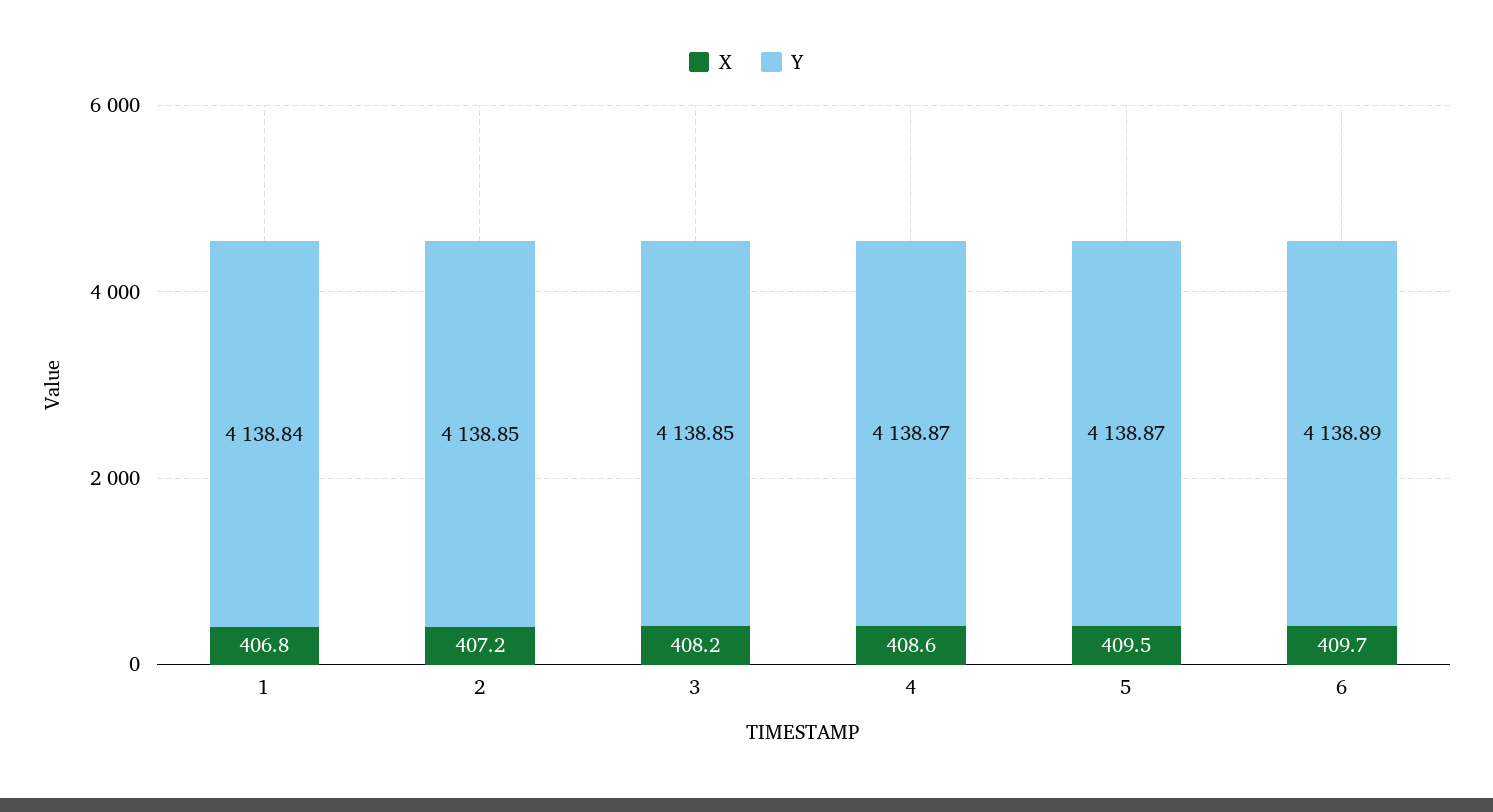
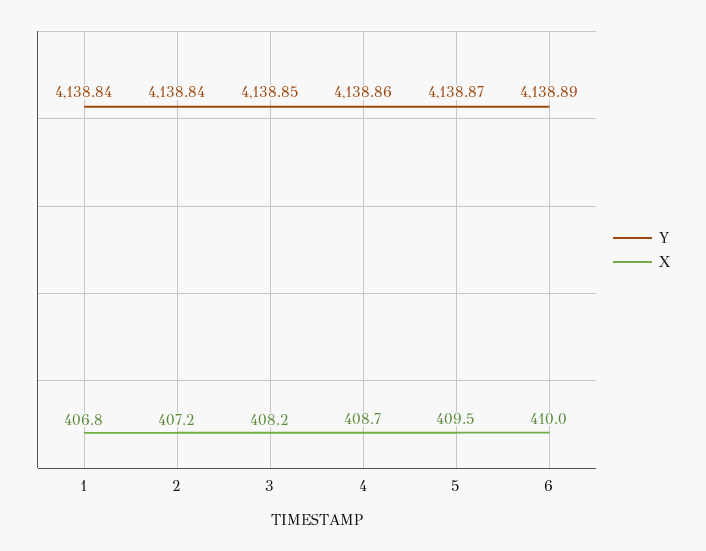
  {
    "X": {
      "1": 406.8,
      "2": 407.2,
      "3": 408.2,
-     "4": 408.6,
+     "4": 408.7,
      "5": 409.5,
-     "6": 409.7
+     "6": 410
    },
    "Y": {
      "1": 4138.84,
-     "2": 4138.85,
+     "2": 4138.84,
      "3": 4138.85,
-     "4": 4138.87,
+     "4": 4138.86,
      "5": 4138.87,
      "6": 4138.89
    }
  }

